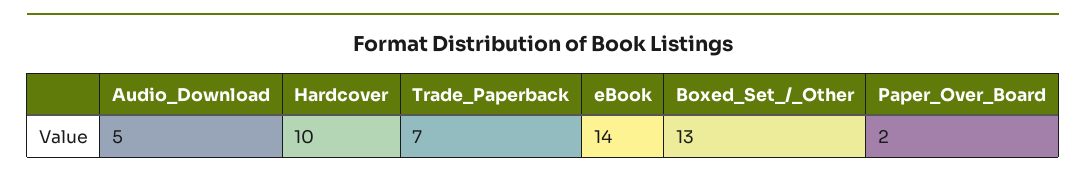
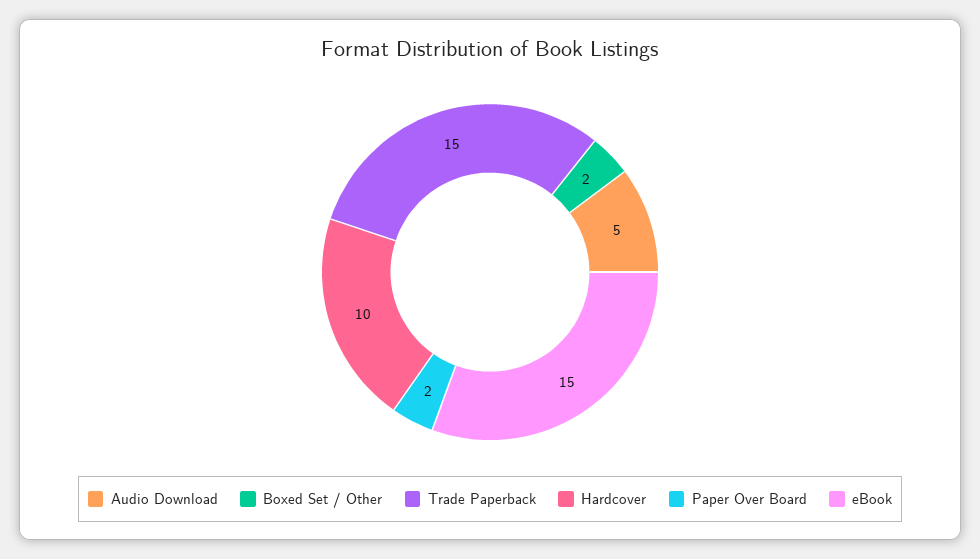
  {
    "Audio_Download": 5,
    "Hardcover": 10,
-   "Trade_Paperback": 7,
+   "Trade_Paperback": 15,
-   "eBook": 14,
+   "eBook": 15,
-   "Boxed_Set_/_Other": 13,
+   "Boxed_Set_/_Other": 2,
    "Paper_Over_Board": 2
  }

